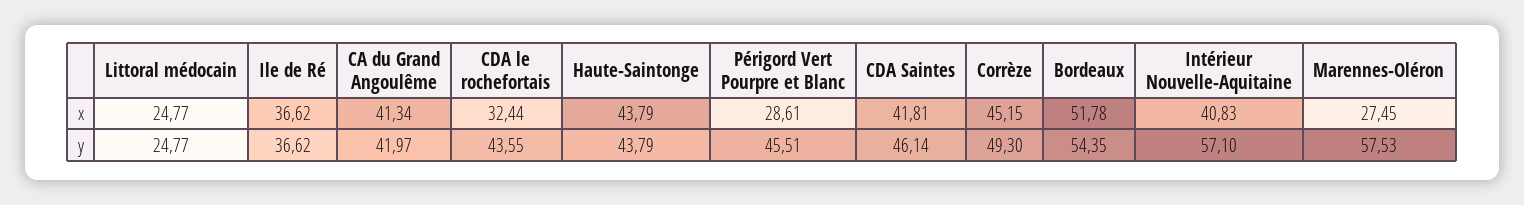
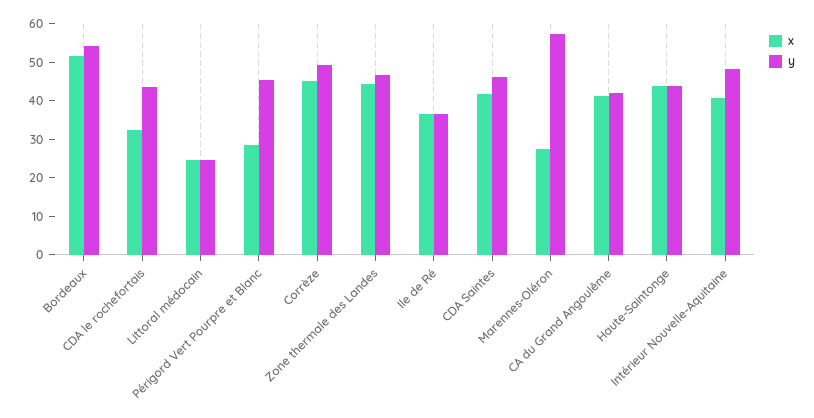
  {
    "x": {
      "Littoral médocain": 24.77,
      "Ile de Ré": 36.62,
      "CA du Grand Angoulême": 41.34,
      "CDA le rochefortais": 32.44,
      "Haute-Saintonge": 43.79,
      "Périgord Vert Pourpre et Blanc": 28.61,
      "CDA Saintes": 41.81,
      "Corrèze": 45.15,
      "Bordeaux": 51.78,
      "Intérieur Nouvelle-Aquitaine": 40.83,
-     "Marennes-Oléron": 27.45
+     "Marennes-Oléron": 27.45,
+     "Zone thermale des Landes": 45
    },
    "y": {
      "Littoral médocain": 24.77,
      "Ile de Ré": 36.62,
      "CA du Grand Angoulême": 41.97,
      "CDA le rochefortais": 43.55,
      "Haute-Saintonge": 43.79,
      "Périgord Vert Pourpre et Blanc": 45.51,
      "CDA Saintes": 46.14,
      "Corrèze": 49.3,
      "Bordeaux": 54.35,
-     "Intérieur Nouvelle-Aquitaine": 57.1,
+     "Intérieur Nouvelle-Aquitaine": 47.5,
-     "Marennes-Oléron": 57.53
+     "Marennes-Oléron": 57.53,
+     "Zone thermale des Landes": 47.5
    }
  }

